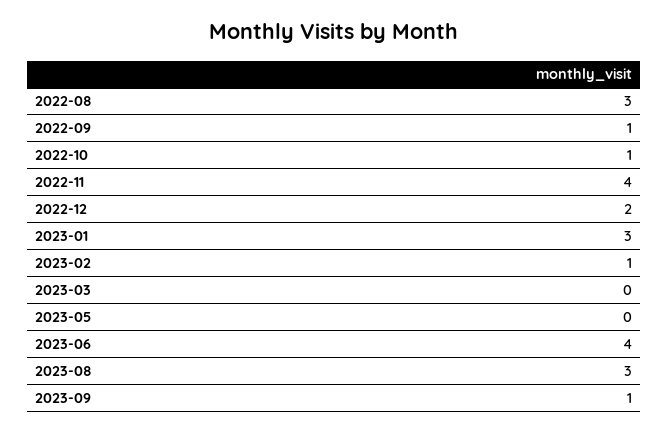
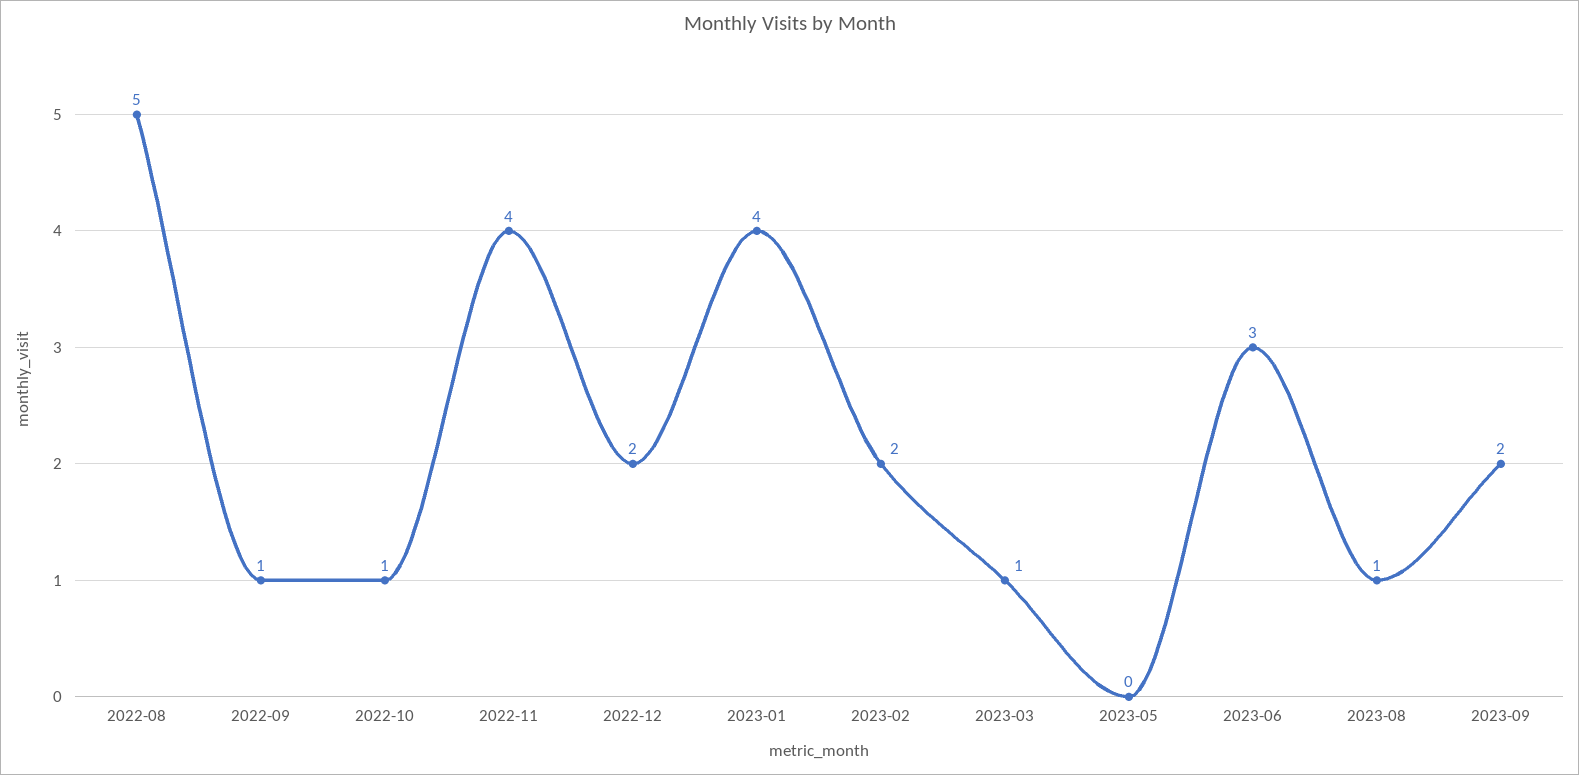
  {
-   "2022-08": 3,
+   "2022-08": 5,
    "2022-09": 1,
    "2022-10": 1,
    "2022-11": 4,
    "2022-12": 2,
-   "2023-01": 3,
+   "2023-01": 4,
-   "2023-02": 1,
+   "2023-02": 2,
-   "2023-03": 0,
+   "2023-03": 1,
    "2023-05": 0,
-   "2023-06": 4,
+   "2023-06": 3,
-   "2023-08": 3,
+   "2023-08": 1,
-   "2023-09": 1
+   "2023-09": 2
  }

